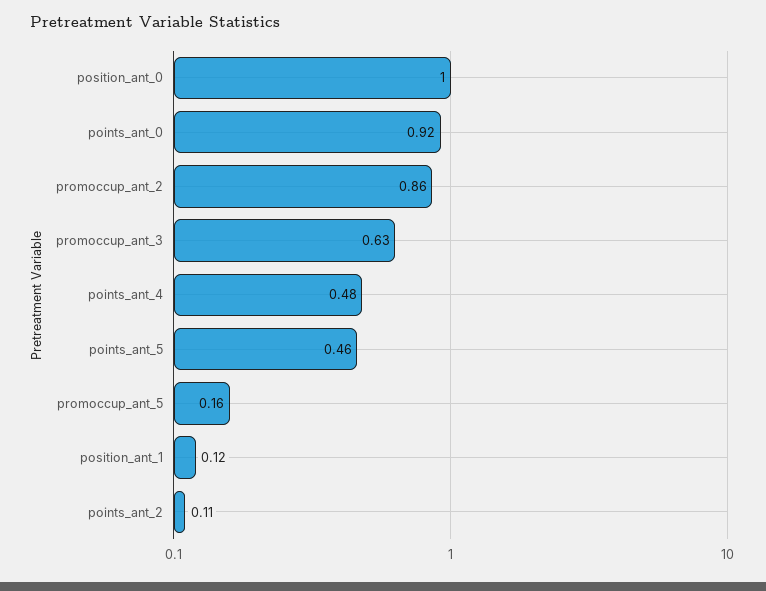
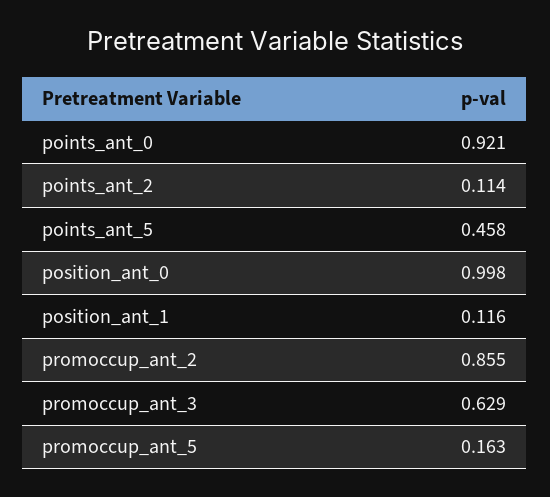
  {
    "position_ant_0": 0.998,
    "points_ant_0": 0.921,
    "promoccup_ant_2": 0.855,
    "promoccup_ant_3": 0.629,
-   "points_ant_4": 0.48,
    "points_ant_5": 0.458,
    "promoccup_ant_5": 0.163,
    "position_ant_1": 0.116,
    "points_ant_2": 0.114
  }

